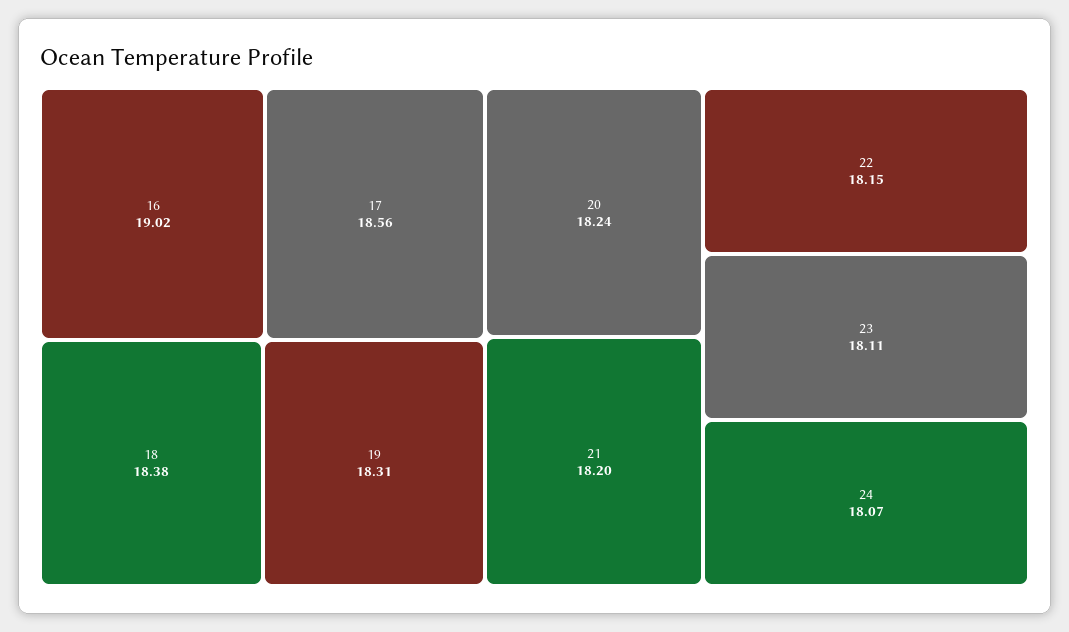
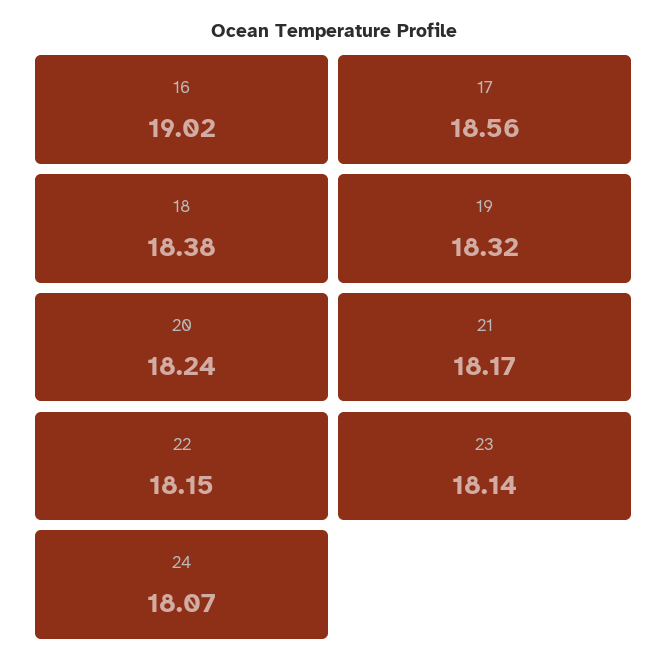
  {
    "16": 19.02,
    "17": 18.56,
    "18": 18.38,
-   "19": 18.31,
+   "19": 18.32,
    "20": 18.24,
-   "21": 18.2,
+   "21": 18.17,
    "22": 18.15,
-   "23": 18.11,
+   "23": 18.14,
    "24": 18.07
  }

